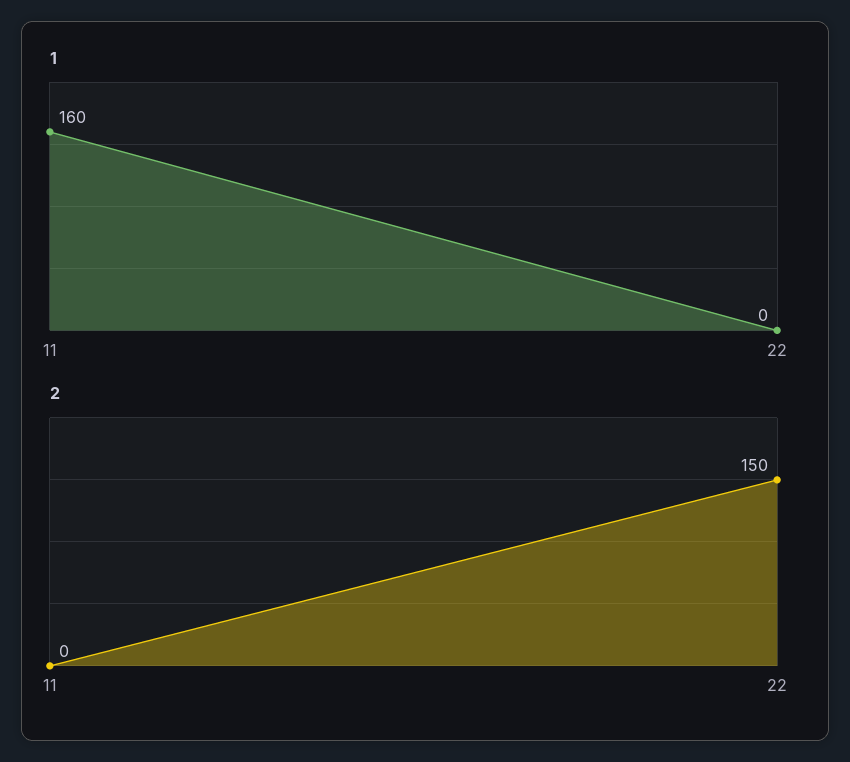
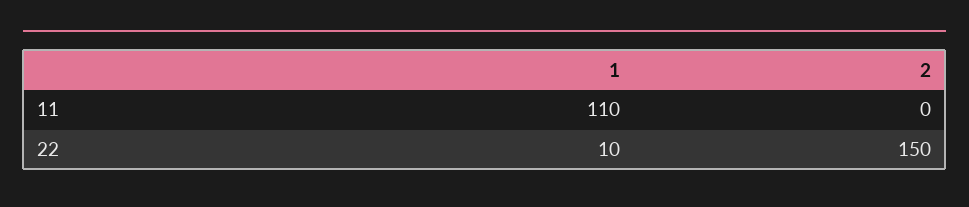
  {
    "1": {
-     "11": 160,
+     "11": 110,
-     "22": 0
+     "22": 10
    },
    "2": {
      "11": 0,
      "22": 150
    }
  }

